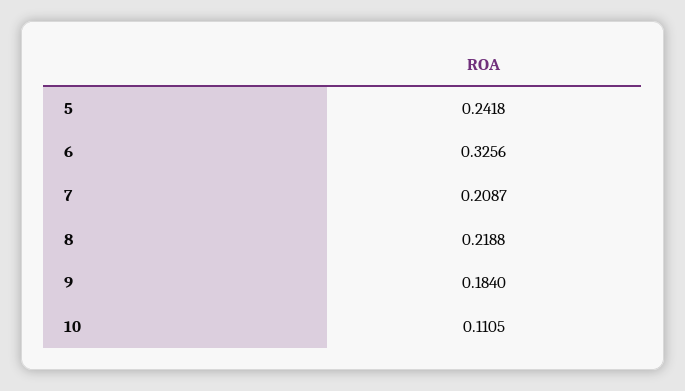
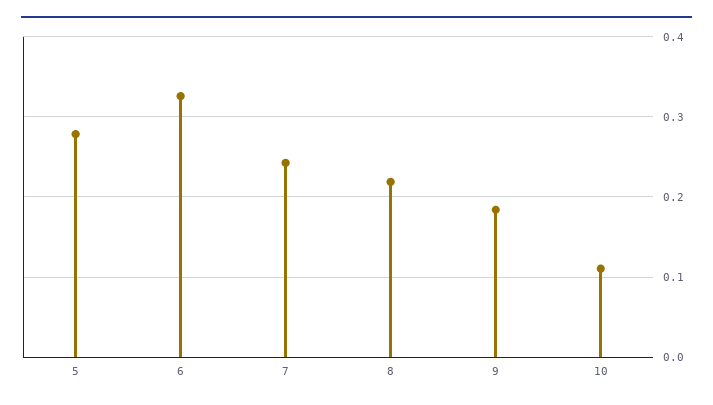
  {
-   "5": 0.2418,
+   "5": 0.28,
    "6": 0.3256,
-   "7": 0.2087,
+   "7": 0.24,
    "8": 0.2188,
    "9": 0.184,
    "10": 0.1105
  }

